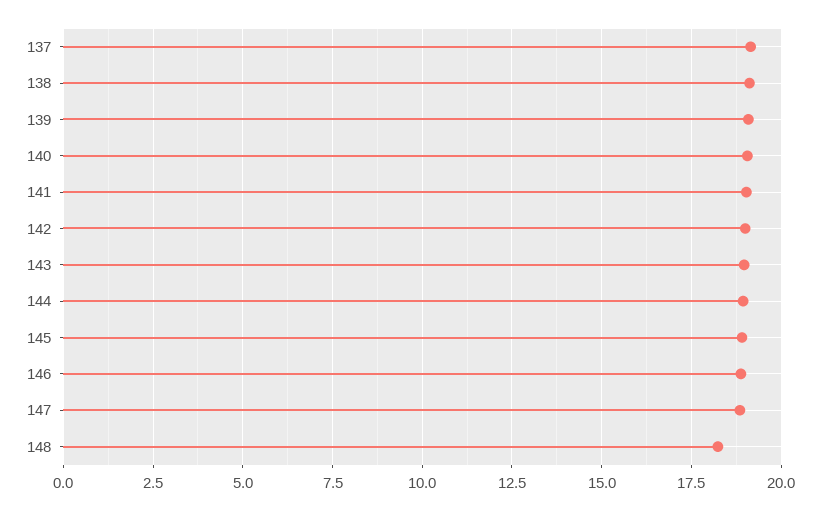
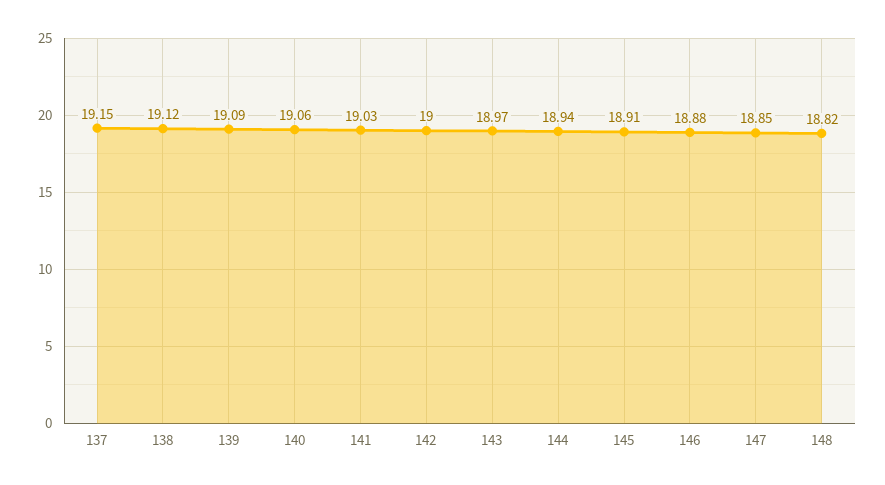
  {
    "137": 19.15,
    "138": 19.12,
    "139": 19.09,
    "140": 19.06,
    "141": 19.03,
    "142": 19,
    "143": 18.97,
    "144": 18.94,
    "145": 18.91,
    "146": 18.88,
    "147": 18.85,
-   "148": 18.25
+   "148": 18.82
  }

